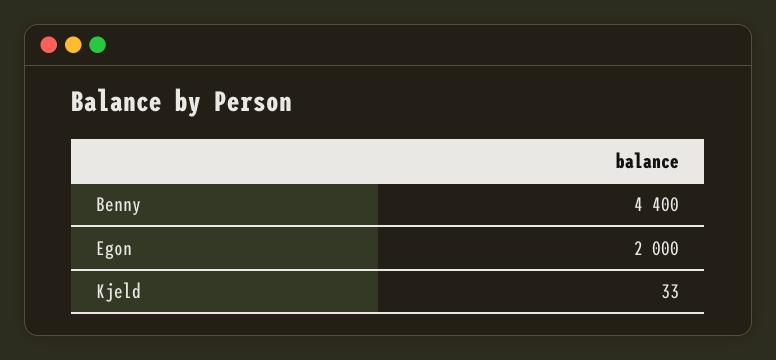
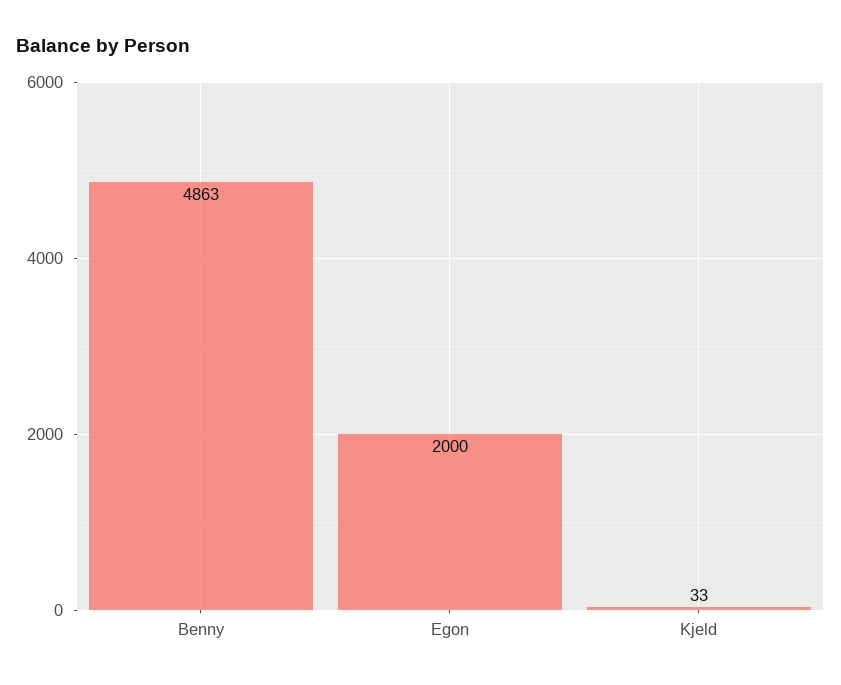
  {
-   "Benny": 4400,
+   "Benny": 4863,
    "Egon": 2000,
    "Kjeld": 33
  }

